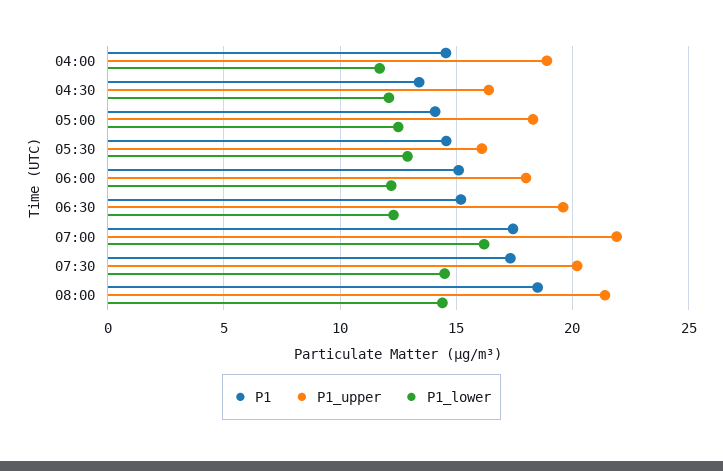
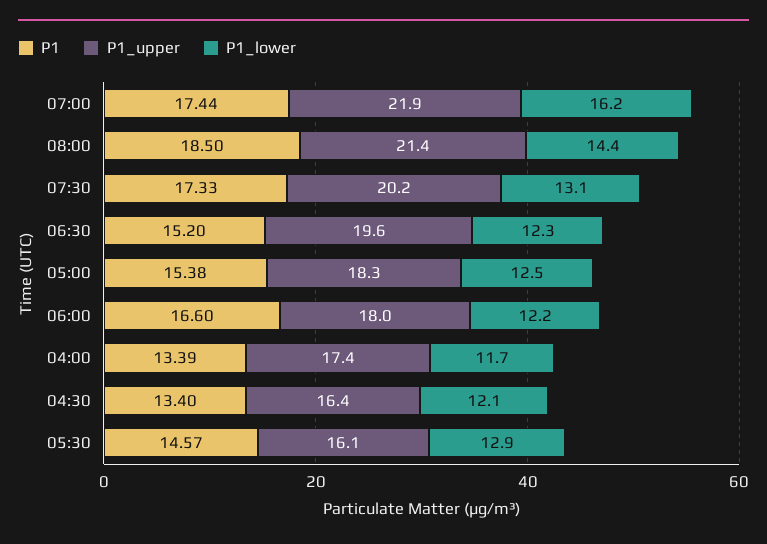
  {
    "P1": {
-     "04:00": 14.5,
+     "04:00": 13.39,
      "04:30": 13.4,
-     "05:00": 14,
+     "05:00": 15.38,
      "05:30": 14.57,
-     "06:00": 15,
+     "06:00": 16.6,
      "06:30": 15.2,
      "07:00": 17.44,
      "07:30": 17.33,
      "08:00": 18.5
    },
    "P1_upper": {
-     "04:00": 19,
+     "04:00": 17.4,
      "04:30": 16.4,
      "05:00": 18.3,
      "05:30": 16.1,
      "06:00": 18,
      "06:30": 19.6,
      "07:00": 21.9,
      "07:30": 20.2,
      "08:00": 21.4
    },
    "P1_lower": {
      "04:00": 11.7,
      "04:30": 12.1,
      "05:00": 12.5,
      "05:30": 12.9,
      "06:00": 12.2,
      "06:30": 12.3,
      "07:00": 16.2,
-     "07:30": 14.5,
+     "07:30": 13.1,
      "08:00": 14.4
    }
  }

